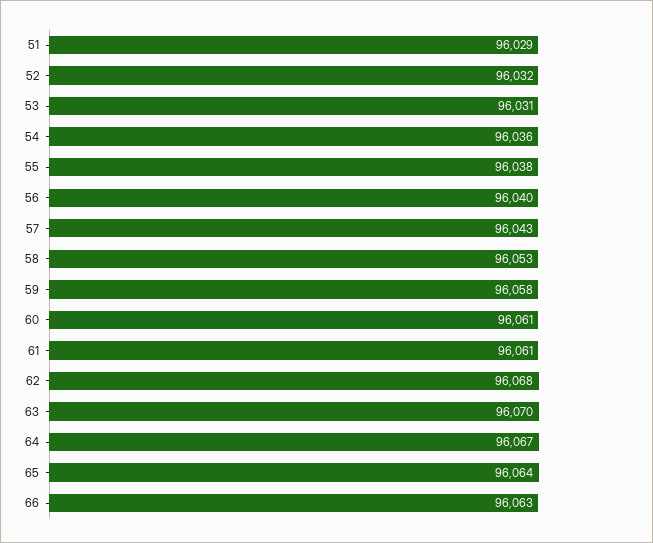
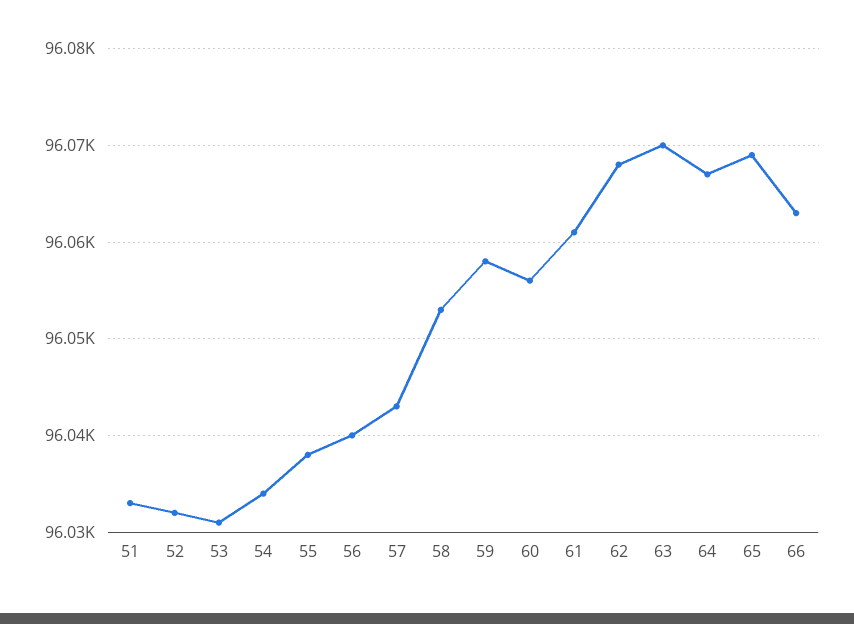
  {
-   "51": 96029,
+   "51": 96033,
    "52": 96032,
    "53": 96031,
-   "54": 96036,
+   "54": 96034,
    "55": 96038,
    "56": 96040,
    "57": 96043,
    "58": 96053,
    "59": 96058,
-   "60": 96061,
+   "60": 96056,
    "61": 96061,
    "62": 96068,
    "63": 96070,
    "64": 96067,
-   "65": 96064,
+   "65": 96069,
    "66": 96063
  }

